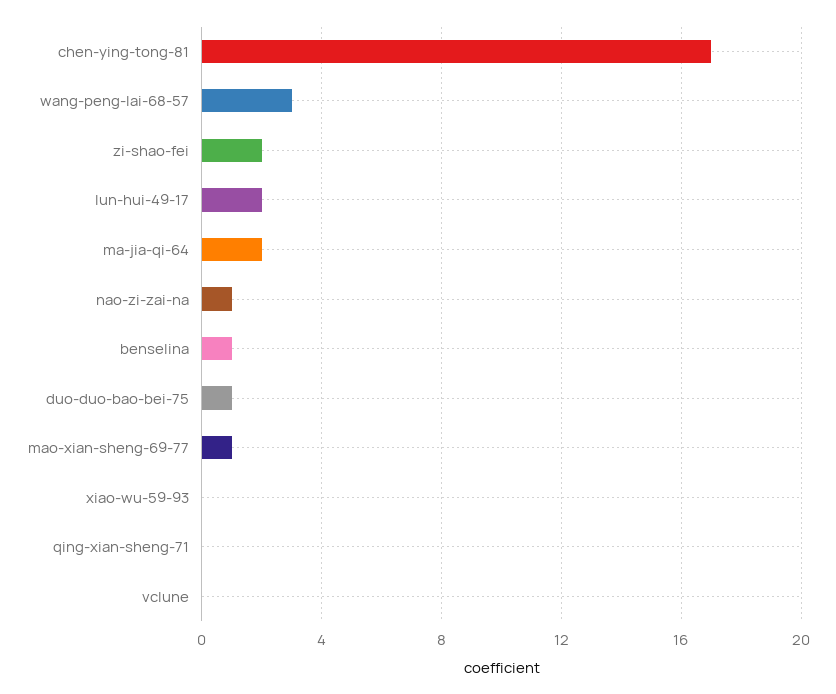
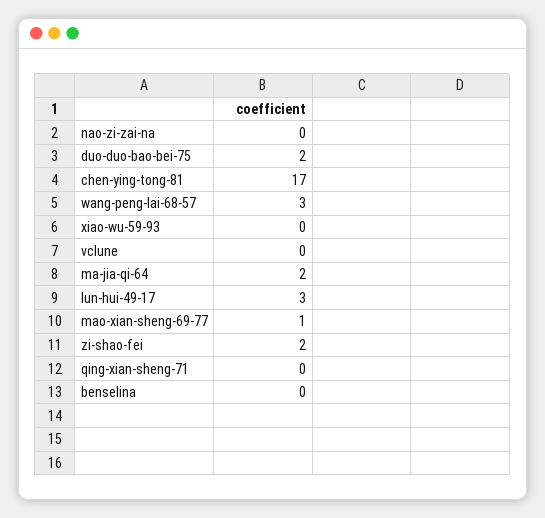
  {
    "chen-ying-tong-81": 17,
    "wang-peng-lai-68-57": 3,
    "zi-shao-fei": 2,
-   "lun-hui-49-17": 2,
+   "lun-hui-49-17": 3,
    "ma-jia-qi-64": 2,
-   "nao-zi-zai-na": 1,
+   "nao-zi-zai-na": 0,
-   "benselina": 1,
+   "benselina": 0,
-   "duo-duo-bao-bei-75": 1,
+   "duo-duo-bao-bei-75": 2,
    "mao-xian-sheng-69-77": 1,
    "xiao-wu-59-93": 0,
    "qing-xian-sheng-71": 0,
    "vclune": 0
  }

